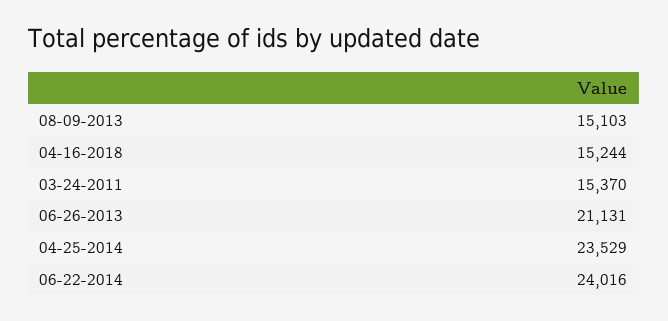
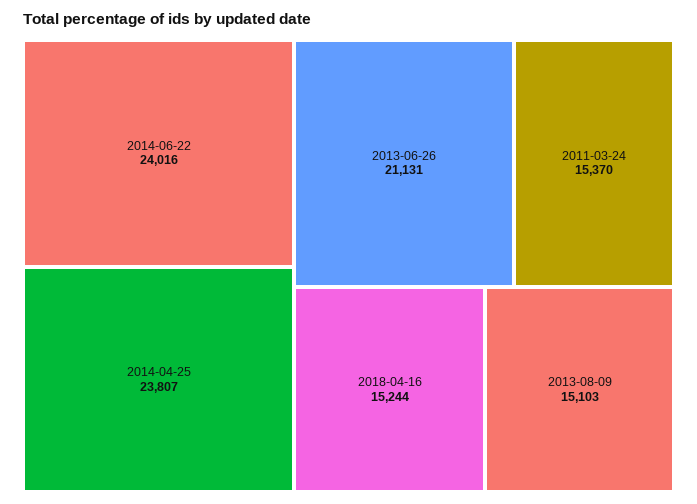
  {
    "08-09-2013": 15103,
    "04-16-2018": 15244,
    "03-24-2011": 15370,
    "06-26-2013": 21131,
-   "04-25-2014": 23529,
+   "04-25-2014": 23807,
    "06-22-2014": 24016
  }

